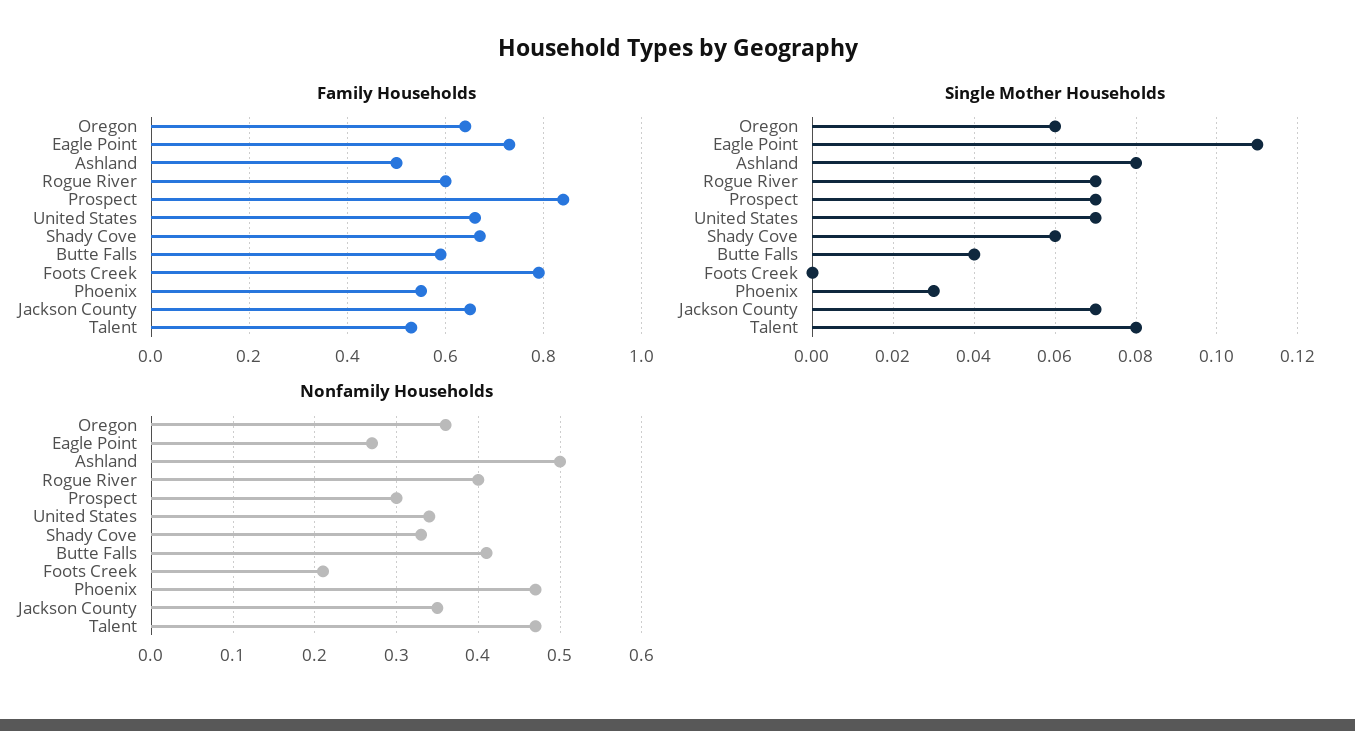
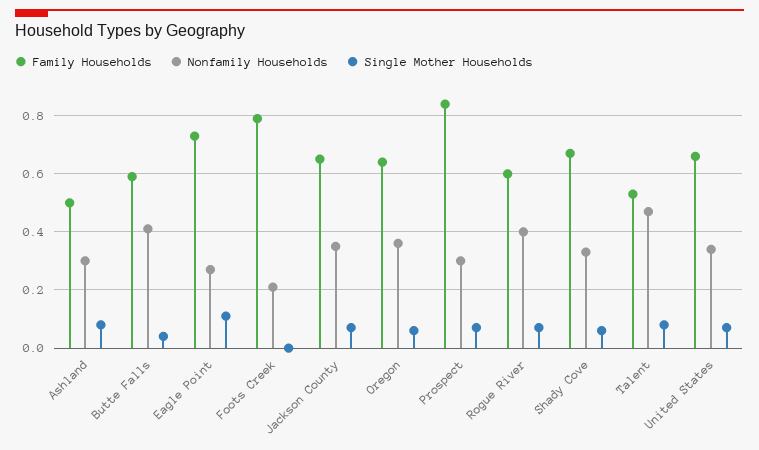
  {
    "Family Households": {
      "Oregon": 0.65,
      "Eagle Point": 0.75,
      "Ashland": 0.5,
      "Rogue River": 0.6,
      "Prospect": 0.85,
      "United States": 0.65,
      "Shady Cove": 0.65,
      "Butte Falls": 0.6,
      "Foots Creek": 0.8,
-     "Phoenix": 0.55,
      "Jackson County": 0.65,
      "Talent": 0.55
    },
    "Single Mother Households": {
      "Oregon": 0.06,
      "Eagle Point": 0.11,
      "Ashland": 0.08,
      "Rogue River": 0.07,
      "Prospect": 0.07,
      "United States": 0.07,
      "Shady Cove": 0.06,
      "Butte Falls": 0.04,
      "Foots Creek": 0,
-     "Phoenix": 0.03,
      "Jackson County": 0.07,
      "Talent": 0.08
    },
    "Nonfamily Households": {
      "Oregon": 0.36,
      "Eagle Point": 0.27,
-     "Ashland": 0.5,
+     "Ashland": 0.3,
      "Rogue River": 0.4,
      "Prospect": 0.3,
      "United States": 0.34,
      "Shady Cove": 0.33,
      "Butte Falls": 0.41,
      "Foots Creek": 0.21,
-     "Phoenix": 0.47,
      "Jackson County": 0.35,
      "Talent": 0.47
    }
  }

